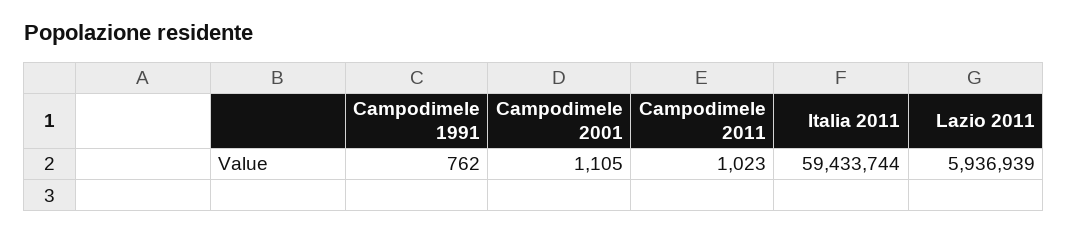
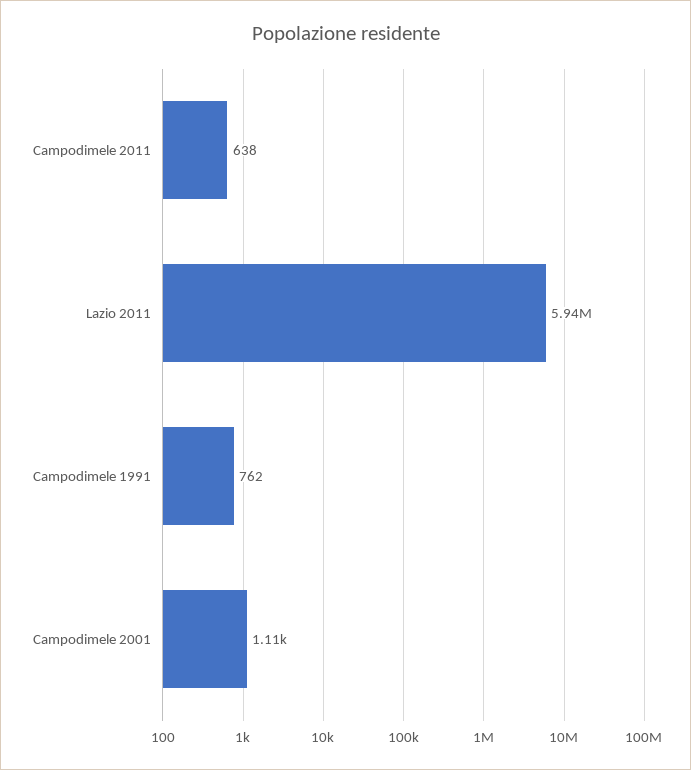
  {
    "Campodimele 1991": 762,
    "Campodimele 2001": 1105,
-   "Campodimele 2011": 1023,
+   "Campodimele 2011": 638,
-   "Italia 2011": 59433744,
    "Lazio 2011": 5936939
  }

